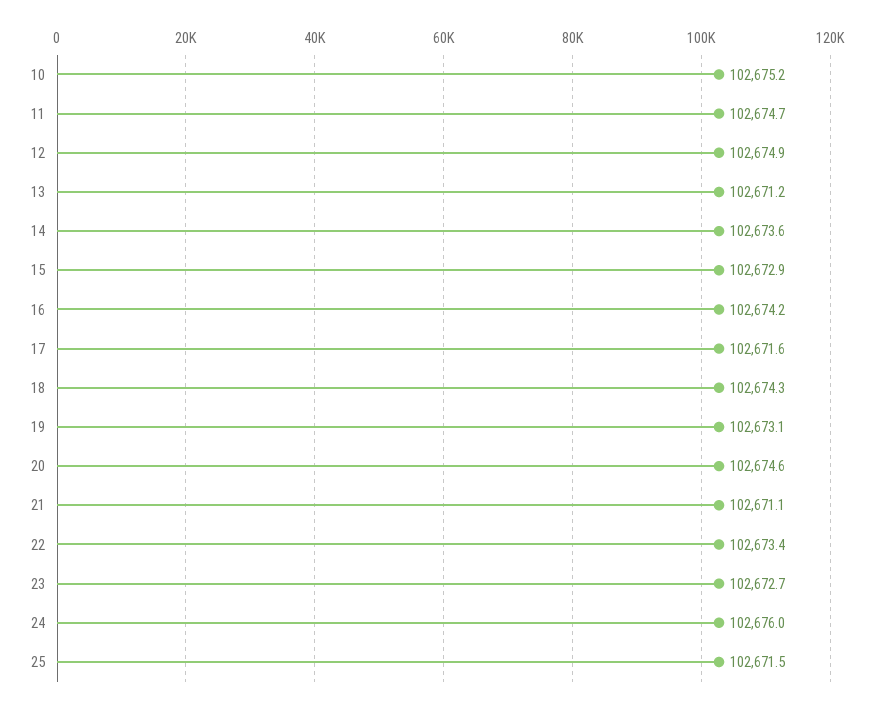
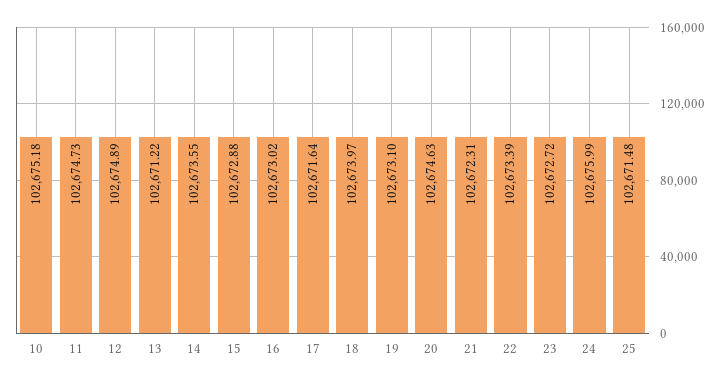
  {
    "10": 102675.18,
    "11": 102674.73,
    "12": 102674.89,
    "13": 102671.22,
    "14": 102673.55,
    "15": 102672.88,
-   "16": 102674.2,
+   "16": 102673.02,
    "17": 102671.64,
-   "18": 102674.3,
+   "18": 102673.97,
    "19": 102673.1,
    "20": 102674.63,
-   "21": 102671.1,
+   "21": 102672.31,
    "22": 102673.39,
    "23": 102672.72,
    "24": 102675.99,
    "25": 102671.48
  }

